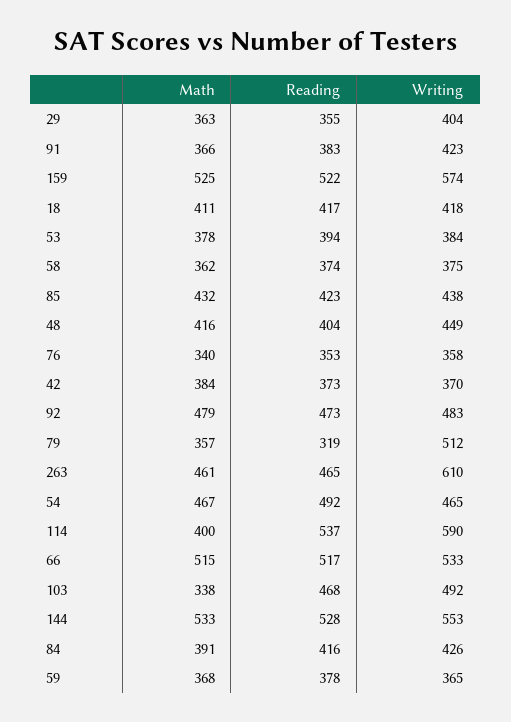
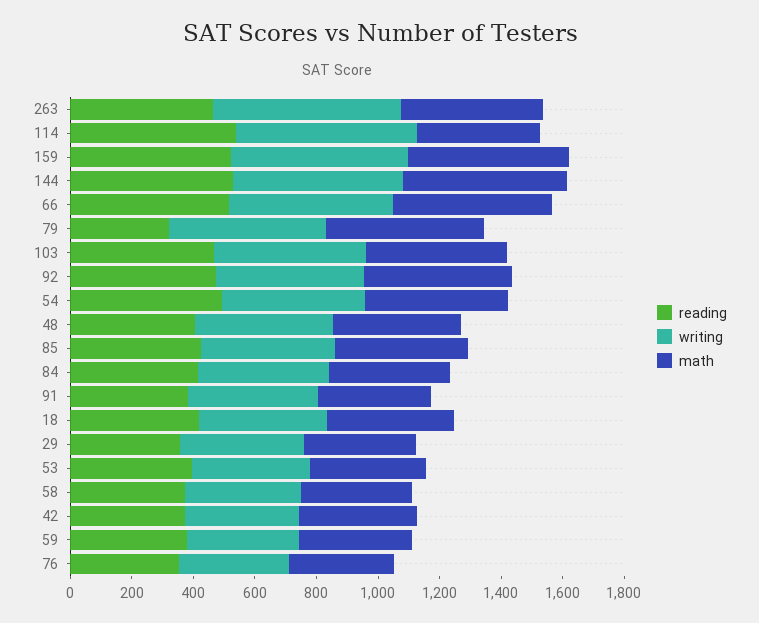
  {
    "Math": {
      "29": 363,
      "91": 366,
      "159": 525,
      "18": 411,
      "53": 378,
      "58": 362,
      "85": 432,
      "48": 416,
      "76": 340,
      "42": 384,
      "92": 479,
-     "79": 357,
+     "79": 500,
      "263": 461,
      "54": 467,
      "114": 400,
      "66": 515,
-     "103": 338,
+     "103": 450,
      "144": 533,
      "84": 391,
      "59": 368
    },
    "Reading": {
      "29": 355,
      "91": 383,
      "159": 522,
      "18": 417,
      "53": 394,
      "58": 374,
      "85": 423,
      "48": 404,
      "76": 353,
      "42": 373,
      "92": 473,
      "79": 319,
      "263": 465,
      "54": 492,
      "114": 537,
      "66": 517,
      "103": 468,
      "144": 528,
      "84": 416,
      "59": 378
    },
    "Writing": {
      "29": 404,
      "91": 423,
      "159": 574,
      "18": 418,
      "53": 384,
      "58": 375,
      "85": 438,
      "48": 449,
      "76": 358,
      "42": 370,
      "92": 483,
      "79": 512,
      "263": 610,
      "54": 465,
      "114": 590,
      "66": 533,
      "103": 492,
      "144": 553,
      "84": 426,
      "59": 365
    }
  }

